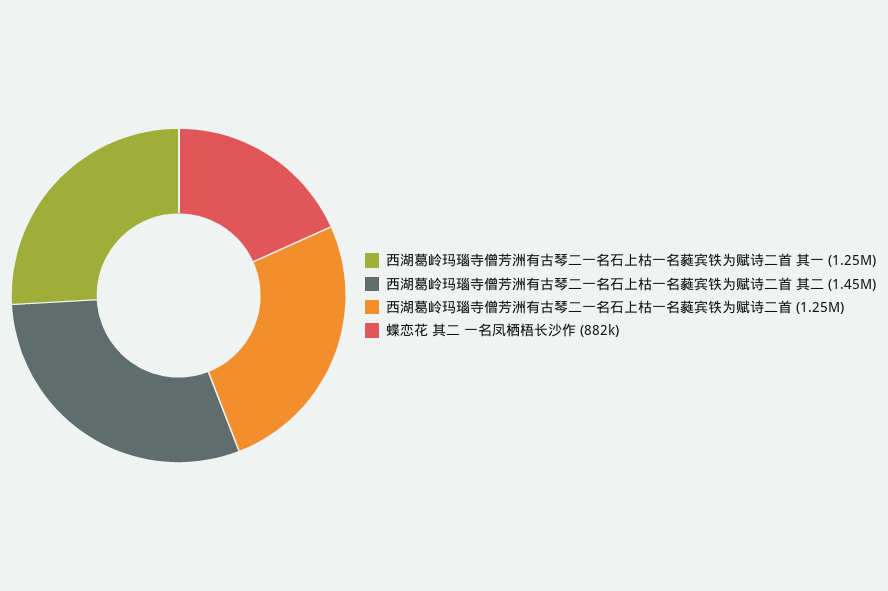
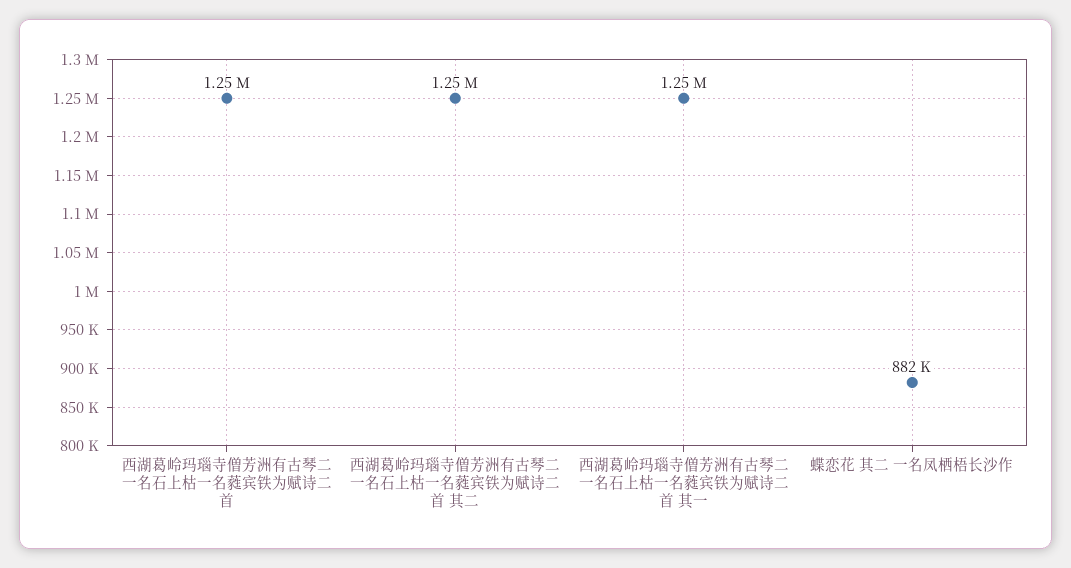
  {
    "西湖葛岭玛瑙寺僧芳洲有古琴二一名石上枯一名蕤宾铁为赋诗二首 其一": 1250000,
-   "西湖葛岭玛瑙寺僧芳洲有古琴二一名石上枯一名蕤宾铁为赋诗二首 其二": 1450000,
+   "西湖葛岭玛瑙寺僧芳洲有古琴二一名石上枯一名蕤宾铁为赋诗二首 其二": 1250000,
    "西湖葛岭玛瑙寺僧芳洲有古琴二一名石上枯一名蕤宾铁为赋诗二首": 1250000,
    "蝶恋花 其二 一名凤栖梧长沙作": 882000
  }

